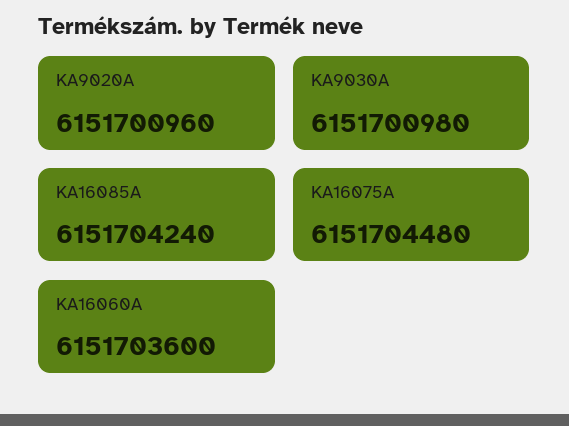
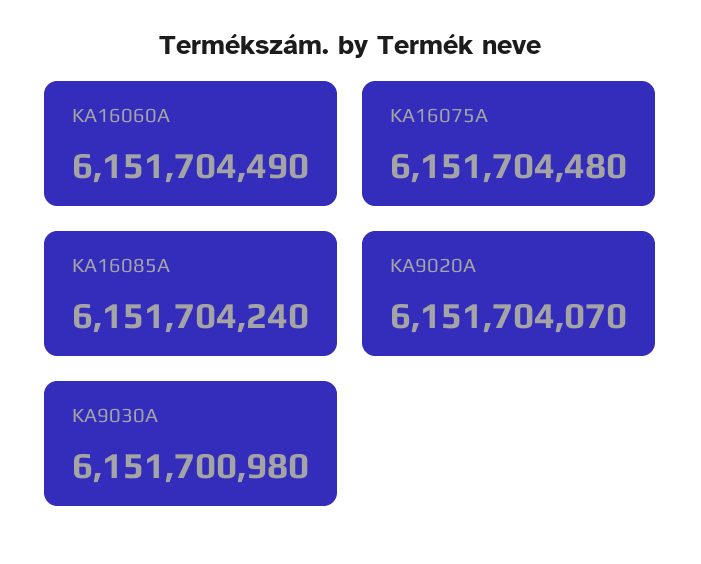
  {
-   "KA9020A": 6151700960,
+   "KA9020A": 6151704070,
    "KA9030A": 6151700980,
    "KA16085A": 6151704240,
    "KA16075A": 6151704480,
-   "KA16060A": 6151703600
+   "KA16060A": 6151704490
  }

